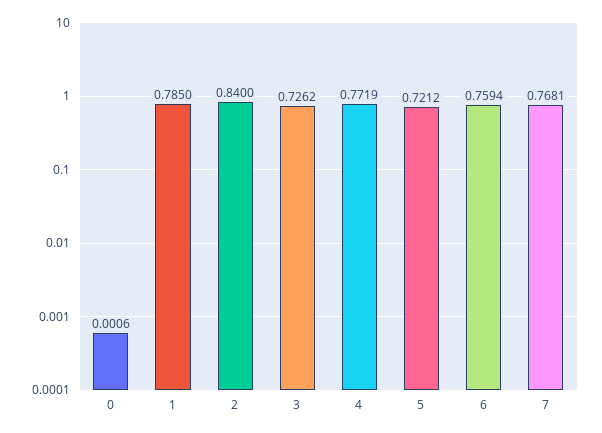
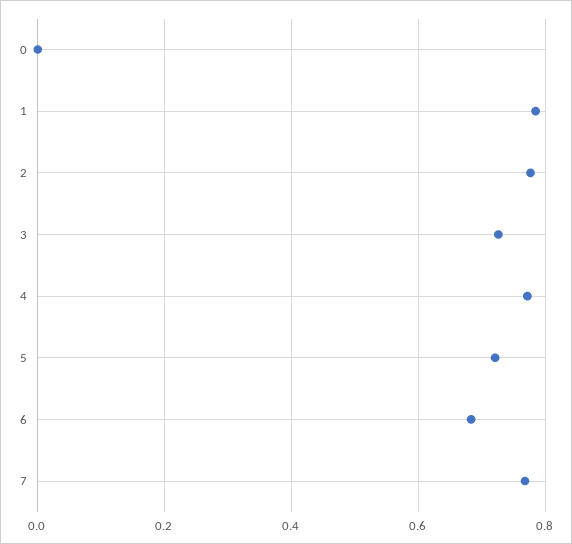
  {
    "0": 0.0006,
    "1": 0.785,
-   "2": 0.84,
+   "2": 0.78,
    "3": 0.7262,
    "4": 0.7719,
    "5": 0.7212,
-   "6": 0.7594,
+   "6": 0.68,
    "7": 0.7681
  }

